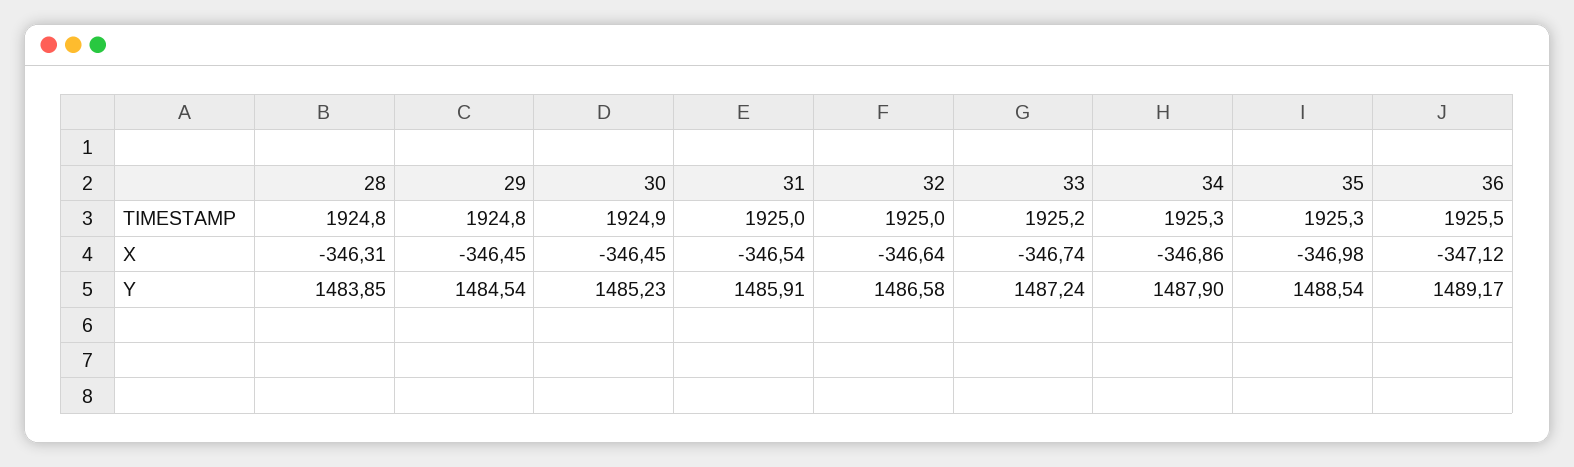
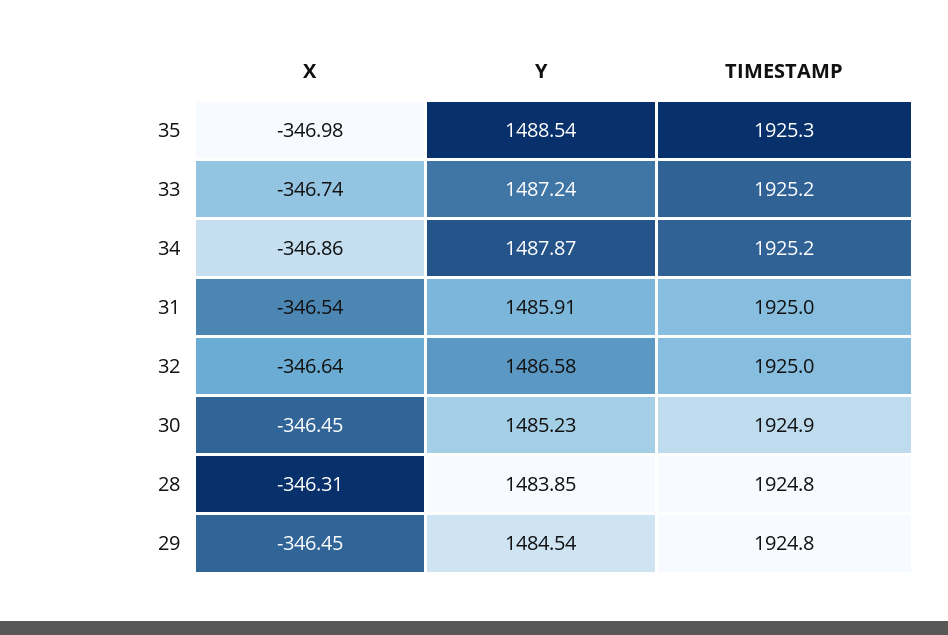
  {
    "28": {
      "TIMESTAMP": 1924.8,
      "X": -346.31,
      "Y": 1483.85
    },
    "29": {
      "TIMESTAMP": 1924.8,
      "X": -346.45,
      "Y": 1484.54
    },
    "30": {
      "TIMESTAMP": 1924.9,
      "X": -346.45,
      "Y": 1485.23
    },
    "31": {
      "TIMESTAMP": 1925,
      "X": -346.54,
      "Y": 1485.91
    },
    "32": {
      "TIMESTAMP": 1925,
      "X": -346.64,
      "Y": 1486.58
    },
    "33": {
      "TIMESTAMP": 1925.2,
      "X": -346.74,
      "Y": 1487.24
    },
    "34": {
-     "TIMESTAMP": 1925.3,
+     "TIMESTAMP": 1925.2,
      "X": -346.86,
-     "Y": 1487.9
+     "Y": 1487.87
    },
    "35": {
      "TIMESTAMP": 1925.3,
      "X": -346.98,
      "Y": 1488.54
-   },
+   }
-   "36": {
-     "TIMESTAMP": 1925.5,
-     "X": -347.12,
-     "Y": 1489.17
-   }
  }

